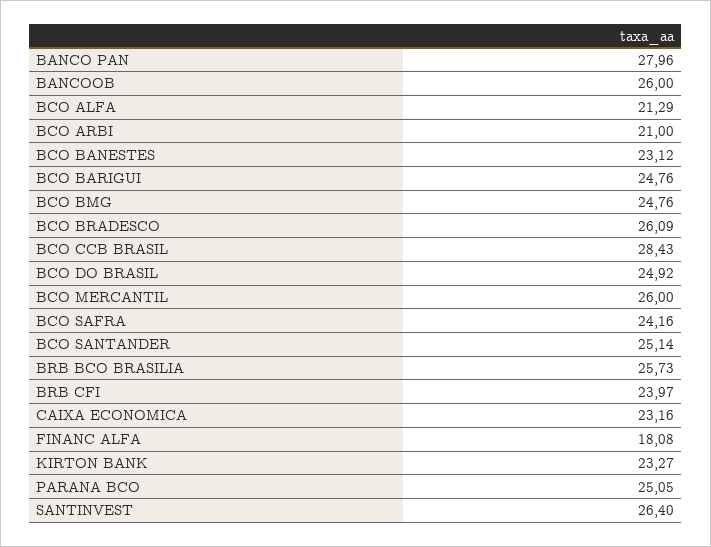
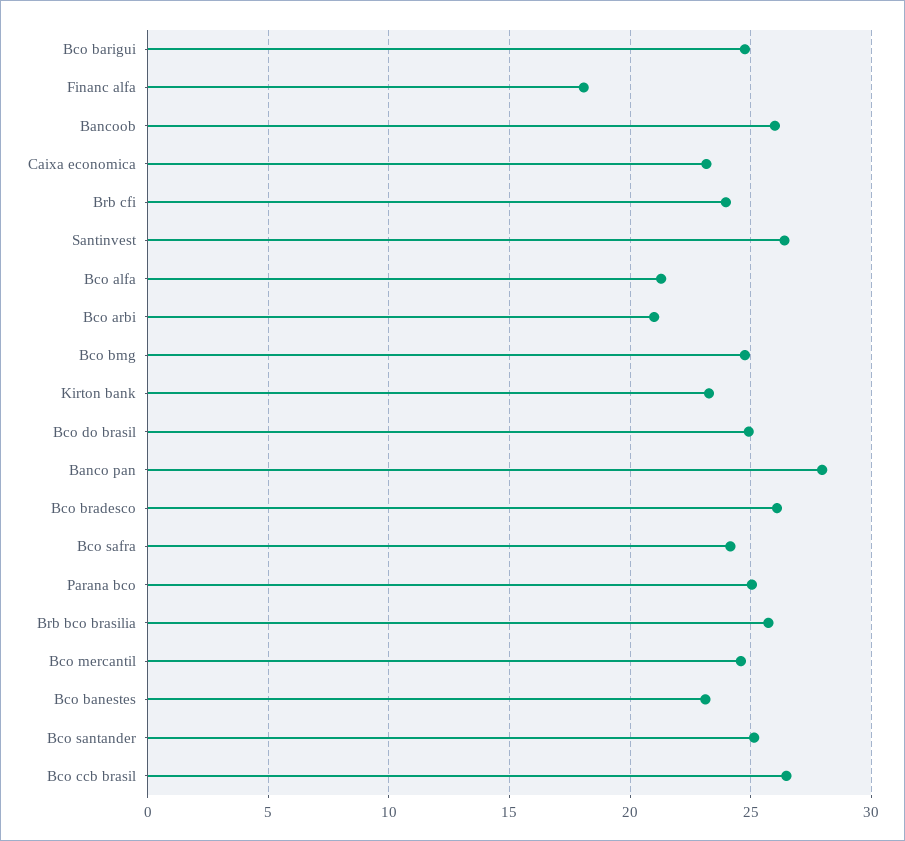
  {
    "BANCO PAN": 27.96,
    "BANCOOB": 26,
    "BCO ALFA": 21.29,
    "BCO ARBI": 21,
    "BCO BANESTES": 23.12,
    "BCO BARIGUI": 24.76,
    "BCO BMG": 24.76,
    "BCO BRADESCO": 26.09,
-   "BCO CCB BRASIL": 28.43,
+   "BCO CCB BRASIL": 26.5,
    "BCO DO BRASIL": 24.92,
-   "BCO MERCANTIL": 26,
+   "BCO MERCANTIL": 24.5,
    "BCO SAFRA": 24.16,
    "BCO SANTANDER": 25.14,
    "BRB BCO BRASILIA": 25.73,
    "BRB CFI": 23.97,
    "CAIXA ECONOMICA": 23.16,
    "FINANC ALFA": 18.08,
    "KIRTON BANK": 23.27,
    "PARANA BCO": 25.05,
    "SANTINVEST": 26.4
  }

